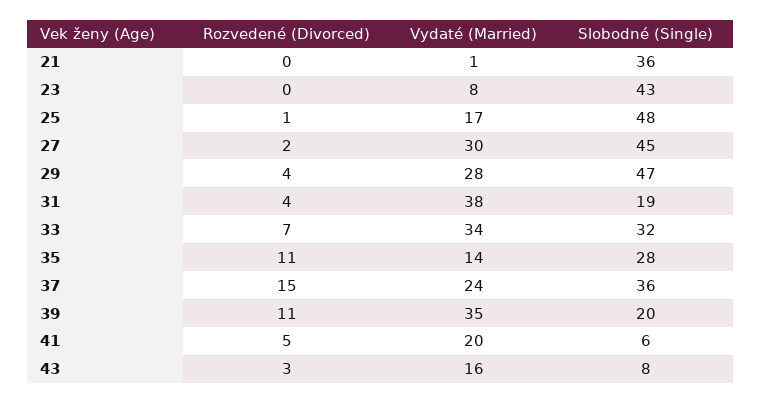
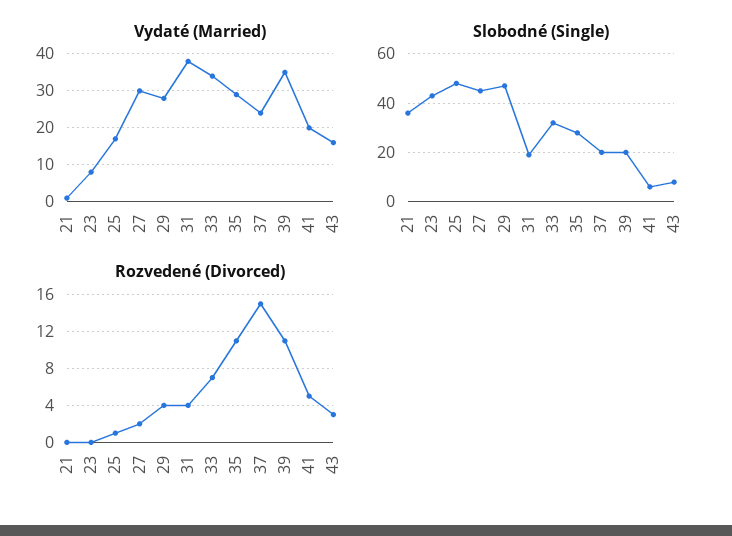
  {
    "Rozvedené (Divorced)": {
      "21": 0,
      "23": 0,
      "25": 1,
      "27": 2,
      "29": 4,
      "31": 4,
      "33": 7,
      "35": 11,
      "37": 15,
      "39": 11,
      "41": 5,
      "43": 3
    },
    "Vydaté (Married)": {
      "21": 1,
      "23": 8,
      "25": 17,
      "27": 30,
      "29": 28,
      "31": 38,
      "33": 34,
-     "35": 14,
+     "35": 30,
      "37": 24,
      "39": 35,
      "41": 20,
      "43": 16
    },
    "Slobodné (Single)": {
      "21": 36,
      "23": 43,
      "25": 48,
      "27": 45,
      "29": 47,
      "31": 19,
      "33": 32,
      "35": 28,
-     "37": 36,
+     "37": 20,
      "39": 20,
      "41": 6,
      "43": 8
    }
  }

